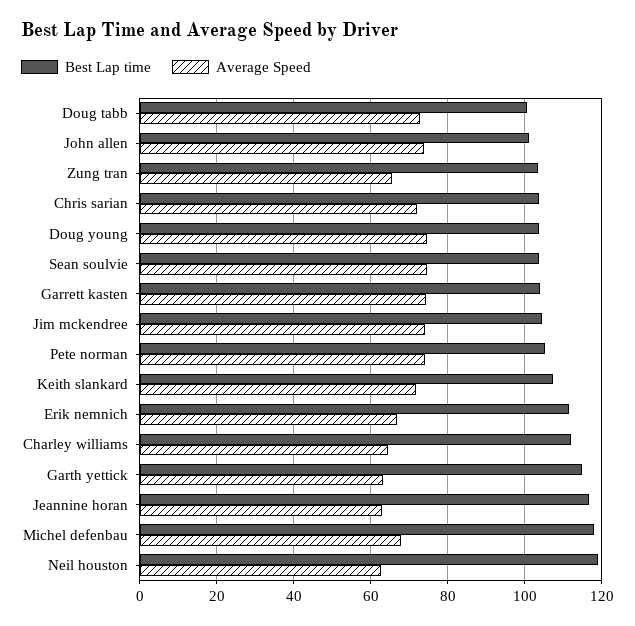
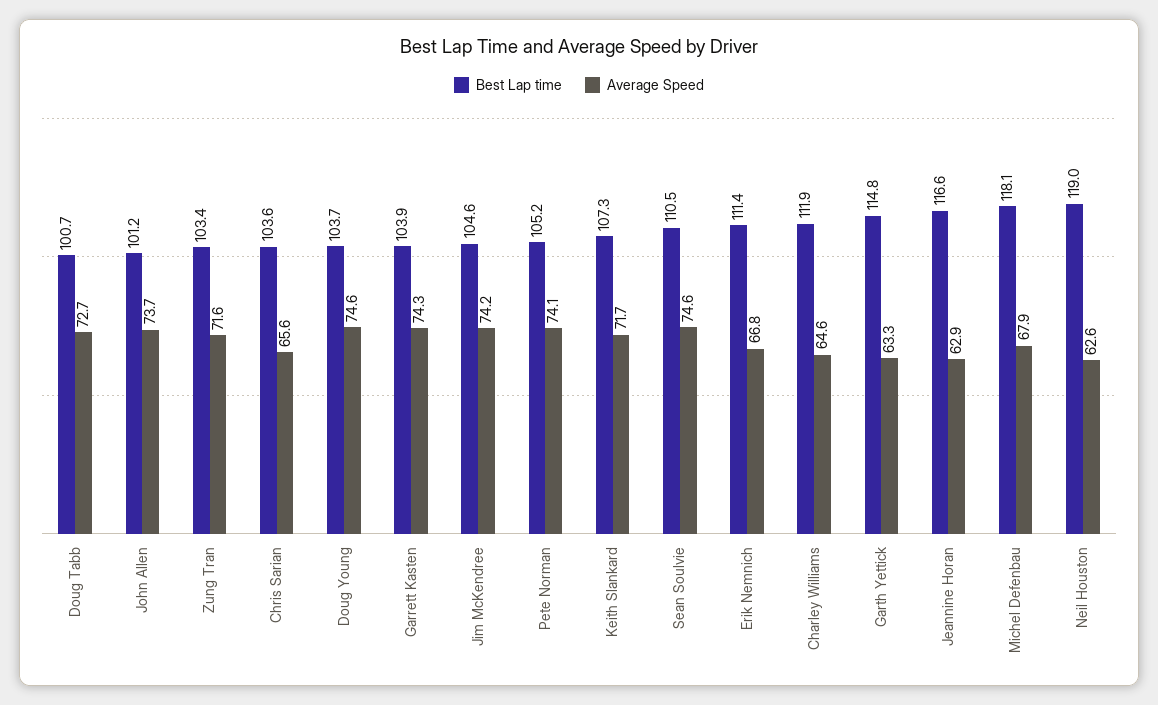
  {
    "Best Lap time": {
      "Doug tabb": 100.7,
      "John allen": 101.2,
      "Zung tran": 103.4,
      "Chris sarian": 103.6,
      "Doug young": 103.7,
-     "Sean soulvie": 104,
+     "Sean soulvie": 110.5,
      "Garrett kasten": 103.9,
      "Jim mckendree": 104.6,
      "Pete norman": 105.2,
      "Keith slankard": 107.3,
      "Erik nemnich": 111.4,
      "Charley williams": 111.9,
      "Garth yettick": 114.8,
      "Jeannine horan": 116.6,
      "Michel defenbau": 118.1,
      "Neil houston": 119
    },
    "Average Speed": {
      "Doug tabb": 72.7,
      "John allen": 73.7,
-     "Zung tran": 66,
+     "Zung tran": 71.6,
-     "Chris sarian": 72,
+     "Chris sarian": 65.6,
      "Doug young": 74.6,
      "Sean soulvie": 74.6,
      "Garrett kasten": 74.3,
      "Jim mckendree": 74.2,
      "Pete norman": 74.1,
      "Keith slankard": 71.7,
      "Erik nemnich": 66.8,
      "Charley williams": 64.6,
      "Garth yettick": 63.3,
      "Jeannine horan": 62.9,
      "Michel defenbau": 67.9,
      "Neil houston": 62.6
    }
  }

